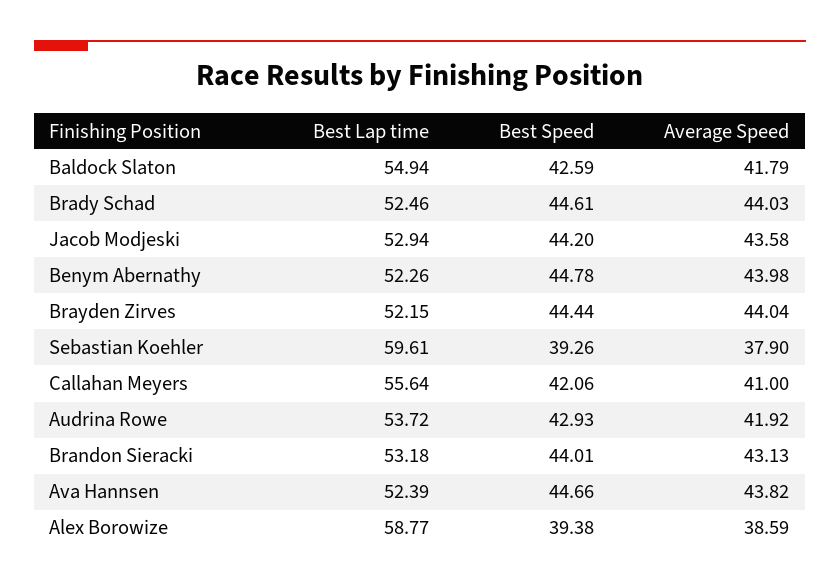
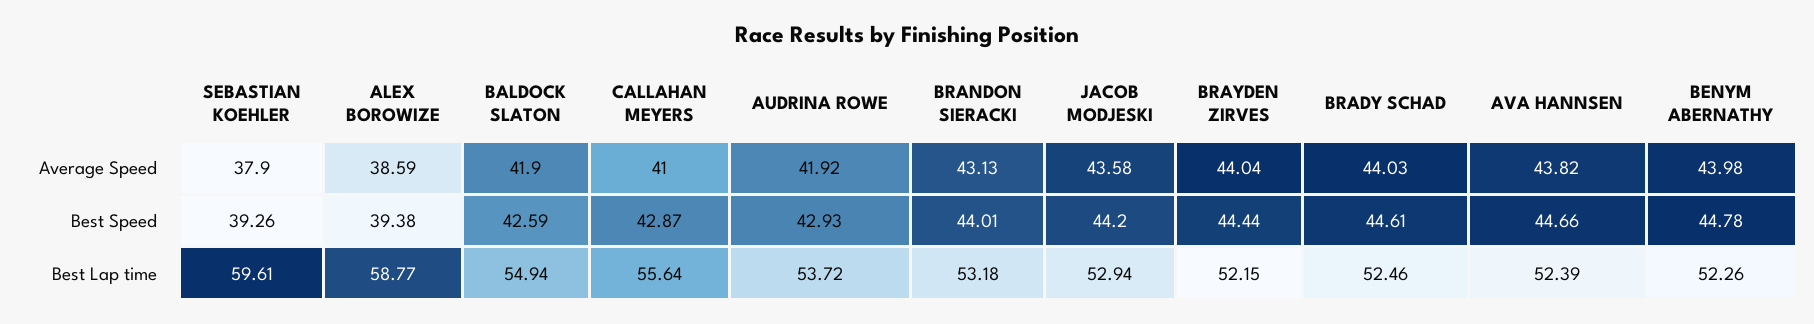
  {
    "Best Lap time": {
      "Baldock Slaton": 54.94,
      "Brady Schad": 52.46,
      "Jacob Modjeski": 52.94,
      "Benym Abernathy": 52.26,
      "Brayden Zirves": 52.15,
      "Sebastian Koehler": 59.61,
      "Callahan Meyers": 55.64,
      "Audrina Rowe": 53.72,
      "Brandon Sieracki": 53.18,
      "Ava Hannsen": 52.39,
      "Alex Borowize": 58.77
    },
    "Best Speed": {
      "Baldock Slaton": 42.59,
      "Brady Schad": 44.61,
      "Jacob Modjeski": 44.2,
      "Benym Abernathy": 44.78,
      "Brayden Zirves": 44.44,
      "Sebastian Koehler": 39.26,
-     "Callahan Meyers": 42.06,
+     "Callahan Meyers": 42.87,
      "Audrina Rowe": 42.93,
      "Brandon Sieracki": 44.01,
      "Ava Hannsen": 44.66,
      "Alex Borowize": 39.38
    },
    "Average Speed": {
-     "Baldock Slaton": 41.79,
+     "Baldock Slaton": 41.9,
      "Brady Schad": 44.03,
      "Jacob Modjeski": 43.58,
      "Benym Abernathy": 43.98,
      "Brayden Zirves": 44.04,
      "Sebastian Koehler": 37.9,
      "Callahan Meyers": 41,
      "Audrina Rowe": 41.92,
      "Brandon Sieracki": 43.13,
      "Ava Hannsen": 43.82,
      "Alex Borowize": 38.59
    }
  }

